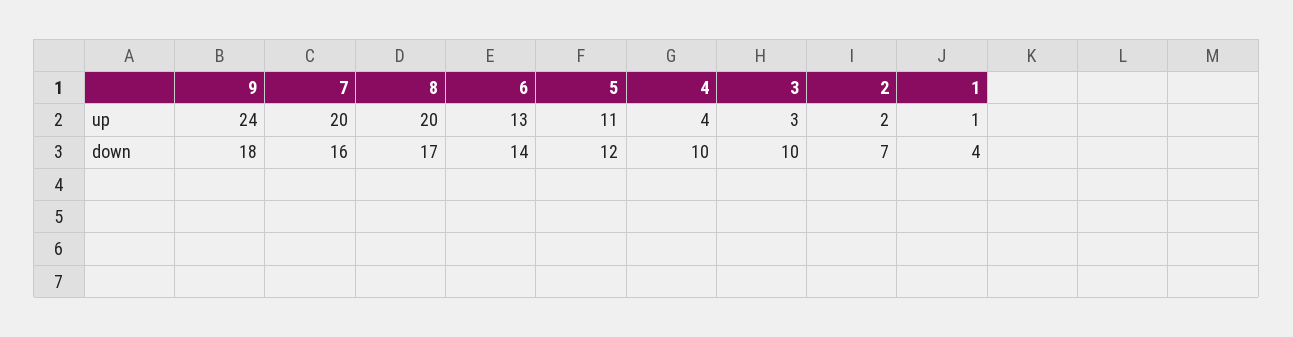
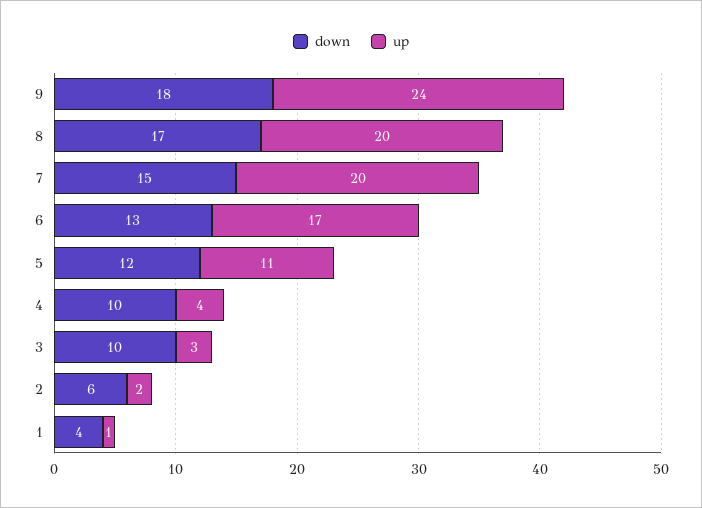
  {
    "up": {
      "9": 24,
      "7": 20,
      "8": 20,
-     "6": 13,
+     "6": 17,
      "5": 11,
      "4": 4,
      "3": 3,
      "2": 2,
      "1": 1
    },
    "down": {
      "9": 18,
-     "7": 16,
+     "7": 15,
      "8": 17,
-     "6": 14,
+     "6": 13,
      "5": 12,
      "4": 10,
      "3": 10,
-     "2": 7,
+     "2": 6,
      "1": 4
    }
  }

